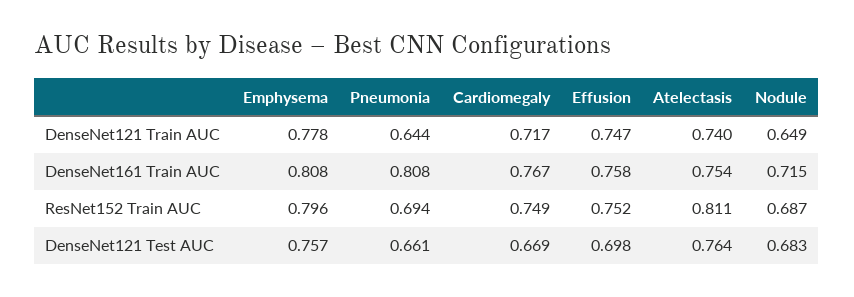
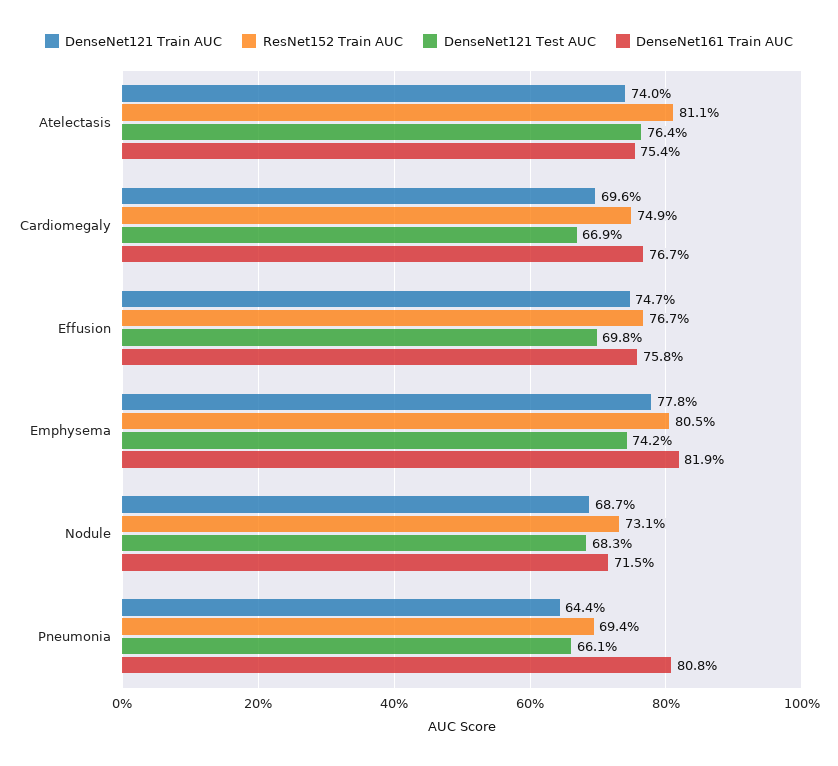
  {
    "DenseNet121 Train AUC": {
      "Emphysema": 0.778,
      "Pneumonia": 0.644,
-     "Cardiomegaly": 0.717,
+     "Cardiomegaly": 0.696,
      "Effusion": 0.747,
      "Atelectasis": 0.74,
-     "Nodule": 0.649
+     "Nodule": 0.687
    },
    "DenseNet161 Train AUC": {
-     "Emphysema": 0.808,
+     "Emphysema": 0.819,
      "Pneumonia": 0.808,
      "Cardiomegaly": 0.767,
      "Effusion": 0.758,
      "Atelectasis": 0.754,
      "Nodule": 0.715
    },
    "ResNet152 Train AUC": {
-     "Emphysema": 0.796,
+     "Emphysema": 0.805,
      "Pneumonia": 0.694,
      "Cardiomegaly": 0.749,
-     "Effusion": 0.752,
+     "Effusion": 0.767,
      "Atelectasis": 0.811,
-     "Nodule": 0.687
+     "Nodule": 0.731
    },
    "DenseNet121 Test AUC": {
-     "Emphysema": 0.757,
+     "Emphysema": 0.742,
      "Pneumonia": 0.661,
      "Cardiomegaly": 0.669,
      "Effusion": 0.698,
      "Atelectasis": 0.764,
      "Nodule": 0.683
    }
  }

